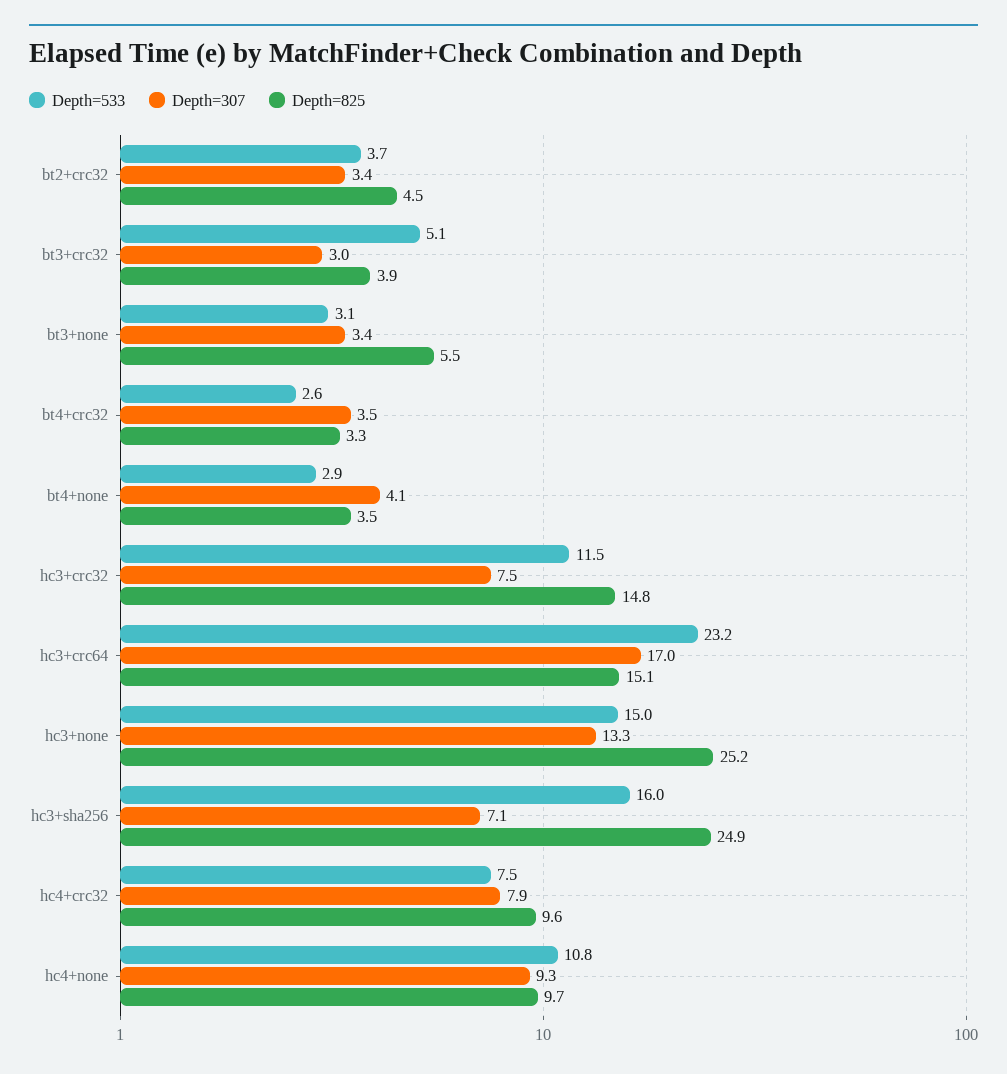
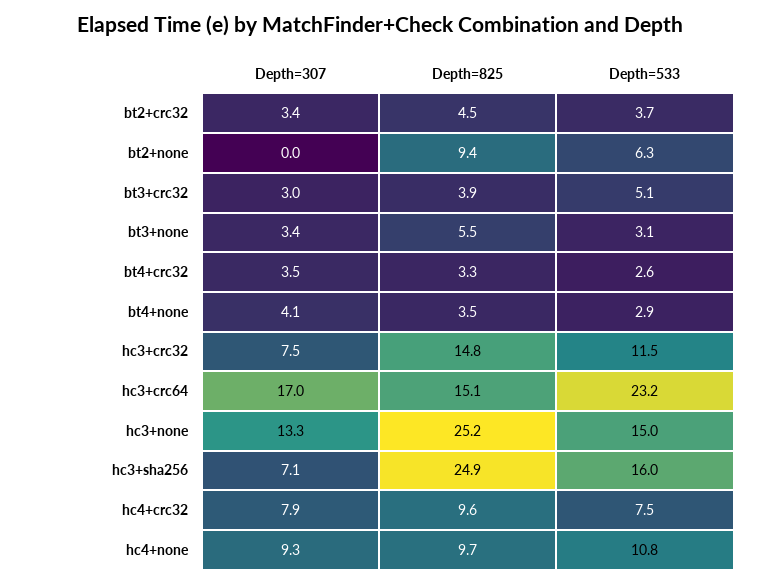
  {
    "Depth=533": {
      "bt2+crc32": 3.7,
      "bt3+crc32": 5.1,
      "bt3+none": 3.1,
      "bt4+crc32": 2.6,
      "bt4+none": 2.9,
      "hc3+crc32": 11.5,
      "hc3+crc64": 23.2,
      "hc3+none": 15,
      "hc3+sha256": 16,
      "hc4+crc32": 7.5,
-     "hc4+none": 10.8
+     "hc4+none": 10.8,
+     "bt2+none": 6.3
    },
    "Depth=307": {
      "bt2+crc32": 3.4,
      "bt3+crc32": 3,
      "bt3+none": 3.4,
      "bt4+crc32": 3.5,
      "bt4+none": 4.1,
      "hc3+crc32": 7.5,
      "hc3+crc64": 17,
      "hc3+none": 13.3,
      "hc3+sha256": 7.1,
      "hc4+crc32": 7.9,
-     "hc4+none": 9.3
+     "hc4+none": 9.3,
+     "bt2+none": 0
    },
    "Depth=825": {
      "bt2+crc32": 4.5,
      "bt3+crc32": 3.9,
      "bt3+none": 5.5,
      "bt4+crc32": 3.3,
      "bt4+none": 3.5,
      "hc3+crc32": 14.8,
      "hc3+crc64": 15.1,
      "hc3+none": 25.2,
      "hc3+sha256": 24.9,
      "hc4+crc32": 9.6,
-     "hc4+none": 9.7
+     "hc4+none": 9.7,
+     "bt2+none": 9.4
    }
  }

